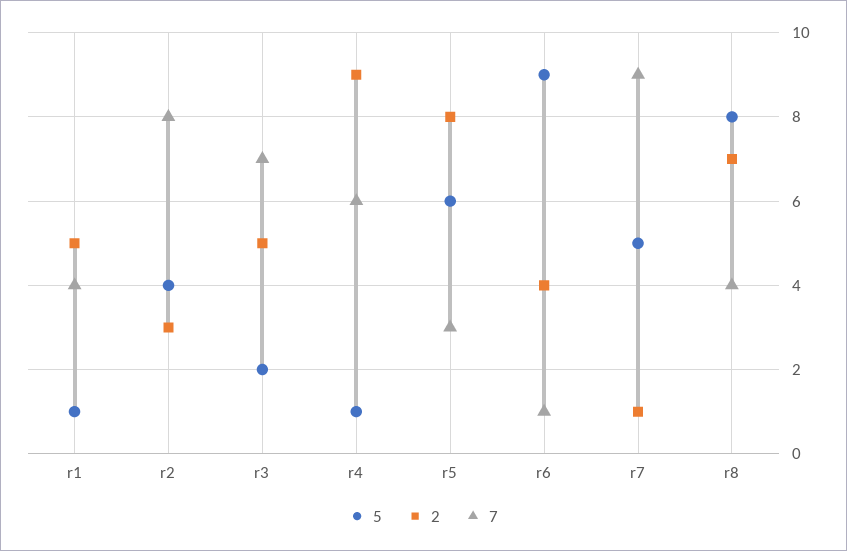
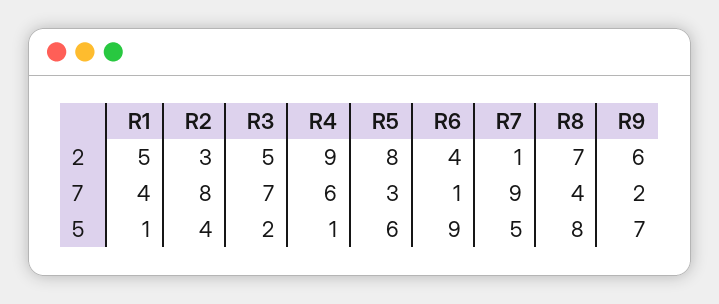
  {
    "5": {
      "r1": 1,
      "r2": 4,
      "r3": 2,
      "r4": 1,
      "r5": 6,
      "r6": 9,
      "r7": 5,
-     "r8": 8
+     "r8": 8,
+     "R9": 7
    },
    "2": {
      "r1": 5,
      "r2": 3,
      "r3": 5,
      "r4": 9,
      "r5": 8,
      "r6": 4,
      "r7": 1,
-     "r8": 7
+     "r8": 7,
+     "R9": 6
    },
    "7": {
      "r1": 4,
      "r2": 8,
      "r3": 7,
      "r4": 6,
      "r5": 3,
      "r6": 1,
      "r7": 9,
-     "r8": 4
+     "r8": 4,
+     "R9": 2
    }
  }

